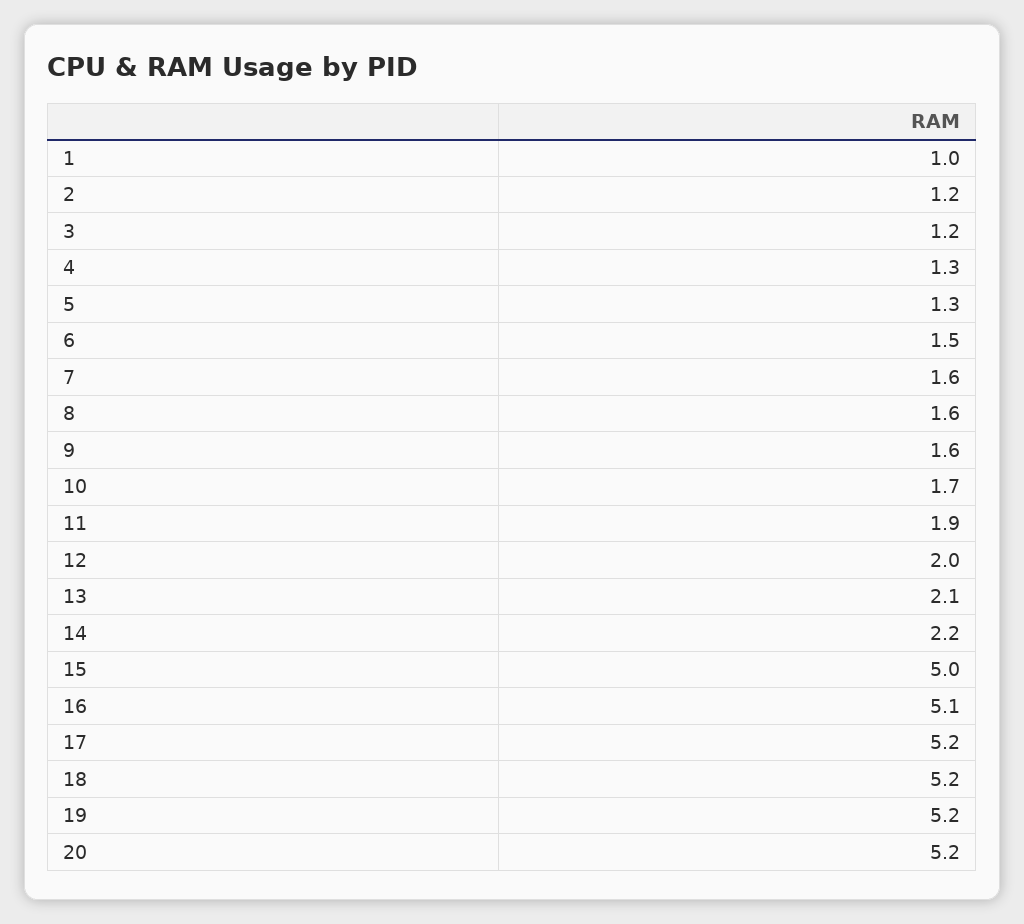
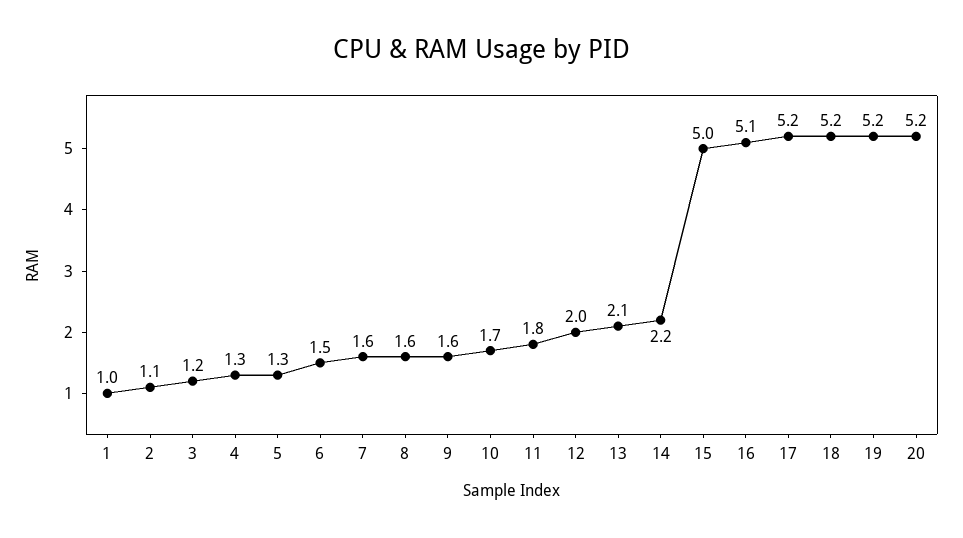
  {
    "1": 1,
-   "2": 1.2,
+   "2": 1.1,
    "3": 1.2,
    "4": 1.3,
    "5": 1.3,
    "6": 1.5,
    "7": 1.6,
    "8": 1.6,
    "9": 1.6,
    "10": 1.7,
-   "11": 1.9,
+   "11": 1.8,
    "12": 2,
    "13": 2.1,
    "14": 2.2,
    "15": 5,
    "16": 5.1,
    "17": 5.2,
    "18": 5.2,
    "19": 5.2,
    "20": 5.2
  }

